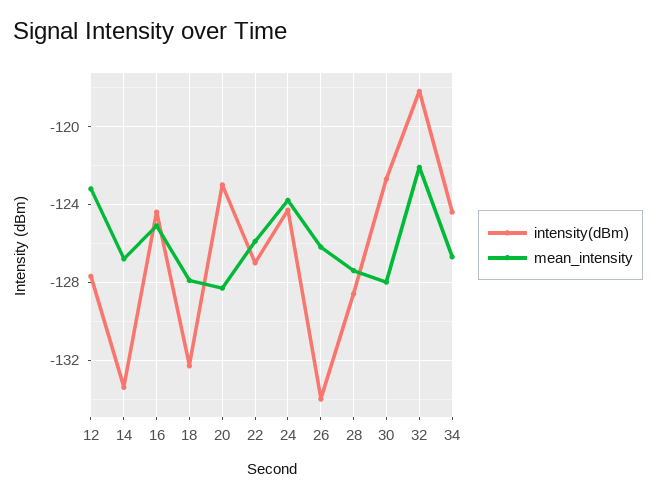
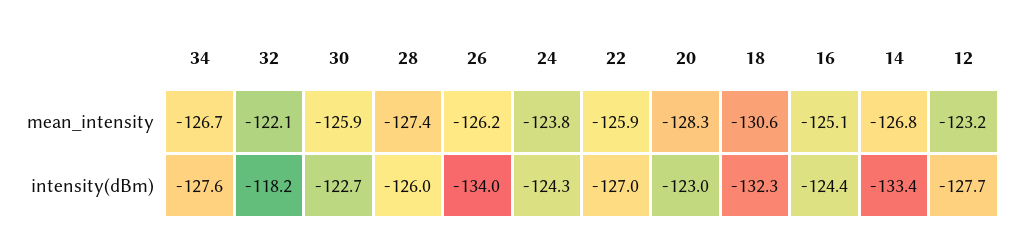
  {
    "intensity(dBm)": {
      "12": -127.7,
      "14": -133.4,
      "16": -124.4,
      "18": -132.3,
      "20": -123,
      "22": -127,
      "24": -124.3,
      "26": -134,
-     "28": -128.5,
+     "28": -126,
      "30": -122.7,
      "32": -118.2,
-     "34": -124.5
+     "34": -127.6
    },
    "mean_intensity": {
      "12": -123.2,
      "14": -126.8,
      "16": -125.1,
-     "18": -128,
+     "18": -130.6,
      "20": -128.3,
      "22": -125.9,
      "24": -123.8,
      "26": -126.2,
      "28": -127.4,
-     "30": -128,
+     "30": -125.9,
      "32": -122.1,
      "34": -126.7
    }
  }

